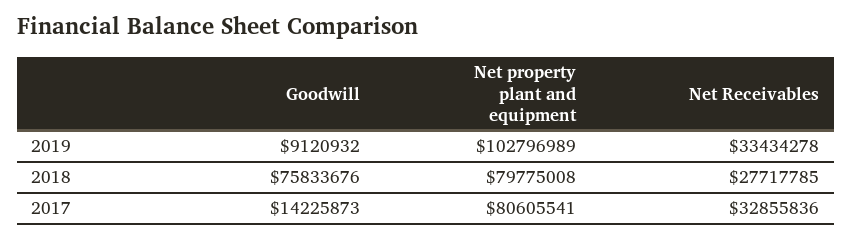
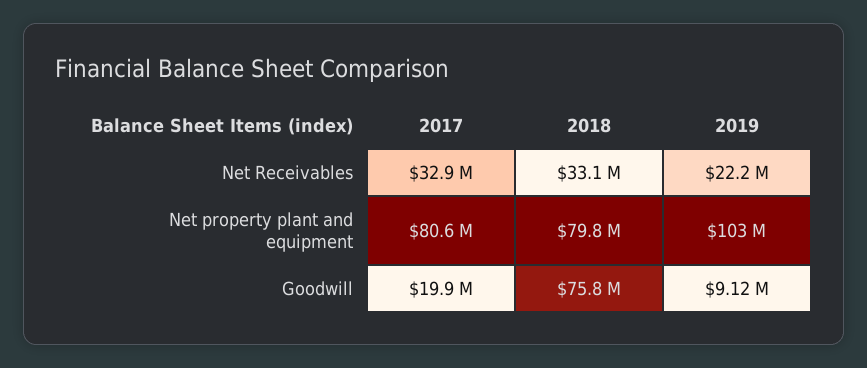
  {
    "Goodwill": {
      "2019": 9120932,
      "2018": 75833676,
-     "2017": 14225873
+     "2017": 19900000
    },
    "Net property plant and equipment": {
      "2019": 102796989,
      "2018": 79775008,
      "2017": 80605541
    },
    "Net Receivables": {
-     "2019": 33434278,
+     "2019": 22200000,
-     "2018": 27717785,
+     "2018": 33100000,
      "2017": 32855836
    }
  }

